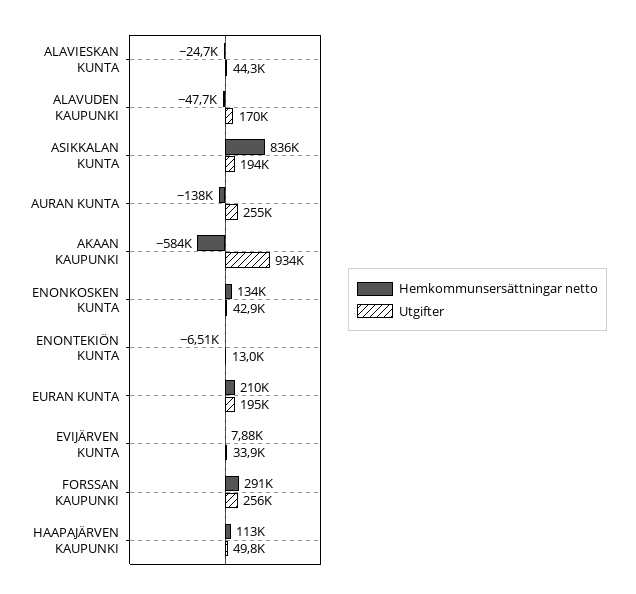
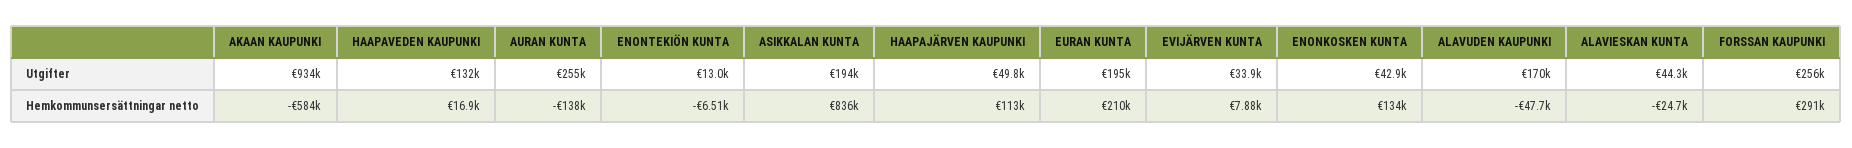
  {
    "Hemkommunsersättningar netto": {
      "ALAVIESKAN KUNTA": -24700,
      "ALAVUDEN KAUPUNKI": -47700,
      "ASIKKALAN KUNTA": 836000,
      "AURAN KUNTA": -138000,
      "AKAAN KAUPUNKI": -584000,
      "ENONKOSKEN KUNTA": 134000,
      "ENONTEKIÖN KUNTA": -6510,
      "EURAN KUNTA": 210000,
      "EVIJÄRVEN KUNTA": 7880,
      "FORSSAN KAUPUNKI": 291000,
-     "HAAPAJÄRVEN KAUPUNKI": 113000
+     "HAAPAJÄRVEN KAUPUNKI": 113000,
+     "HAAPAVEDEN KAUPUNKI": 16900
    },
    "Utgifter": {
      "ALAVIESKAN KUNTA": 44300,
      "ALAVUDEN KAUPUNKI": 170000,
      "ASIKKALAN KUNTA": 194000,
      "AURAN KUNTA": 255000,
      "AKAAN KAUPUNKI": 934000,
      "ENONKOSKEN KUNTA": 42900,
      "ENONTEKIÖN KUNTA": 13000,
      "EURAN KUNTA": 195000,
      "EVIJÄRVEN KUNTA": 33900,
      "FORSSAN KAUPUNKI": 256000,
-     "HAAPAJÄRVEN KAUPUNKI": 49800
+     "HAAPAJÄRVEN KAUPUNKI": 49800,
+     "HAAPAVEDEN KAUPUNKI": 132000
    }
  }

